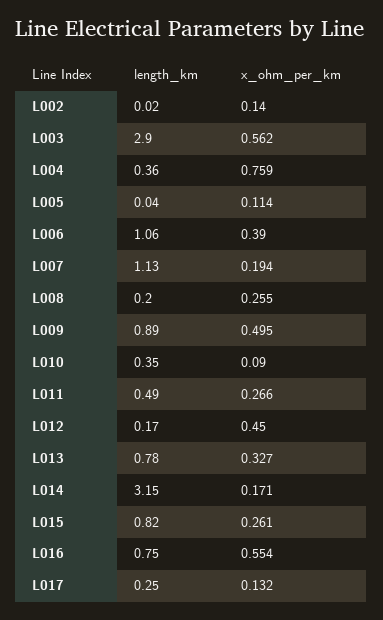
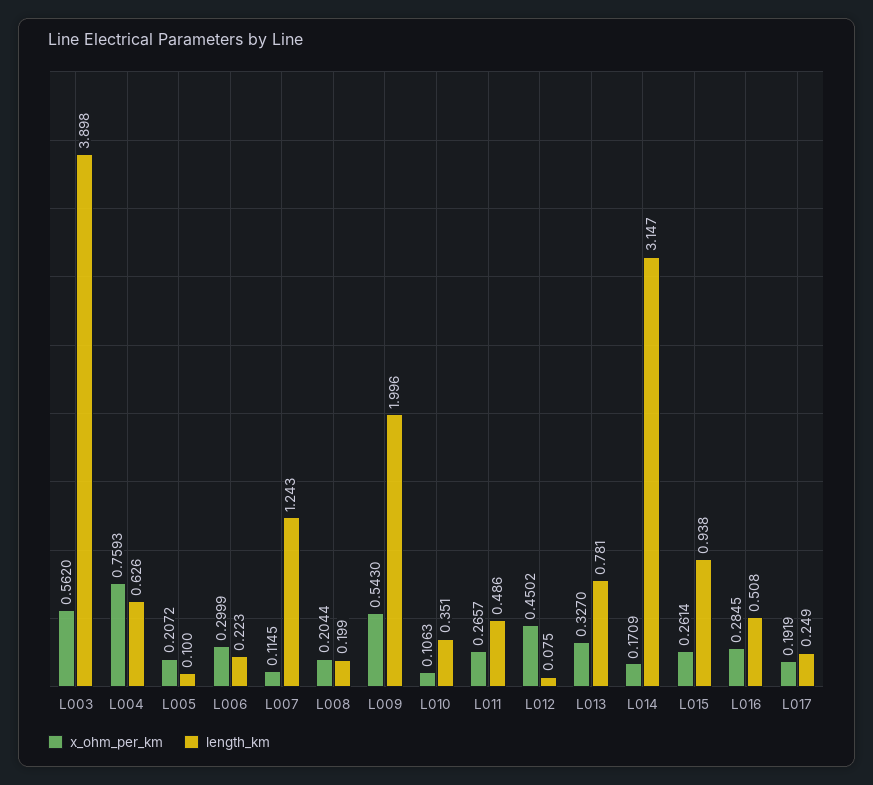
  {
    "length_km": {
-     "L002": 0.02,
-     "L003": 2.9,
+     "L003": 3.898,
-     "L004": 0.36,
+     "L004": 0.626,
-     "L005": 0.04,
+     "L005": 0.1,
-     "L006": 1.06,
+     "L006": 0.223,
-     "L007": 1.13,
+     "L007": 1.243,
      "L008": 0.199,
-     "L009": 0.89,
+     "L009": 1.996,
      "L010": 0.351,
      "L011": 0.486,
-     "L012": 0.17,
+     "L012": 0.075,
      "L013": 0.781,
      "L014": 3.147,
-     "L015": 0.82,
+     "L015": 0.938,
-     "L016": 0.75,
+     "L016": 0.508,
      "L017": 0.249
    },
    "x_ohm_per_km": {
-     "L002": 0.14,
      "L003": 0.562,
      "L004": 0.7593,
-     "L005": 0.114,
+     "L005": 0.2072,
-     "L006": 0.39,
+     "L006": 0.2999,
-     "L007": 0.194,
+     "L007": 0.1145,
-     "L008": 0.255,
+     "L008": 0.2044,
-     "L009": 0.495,
+     "L009": 0.543,
-     "L010": 0.09,
+     "L010": 0.1063,
      "L011": 0.2657,
      "L012": 0.4502,
      "L013": 0.327,
      "L014": 0.1709,
      "L015": 0.2614,
-     "L016": 0.554,
+     "L016": 0.2845,
-     "L017": 0.132
+     "L017": 0.1919
    }
  }

